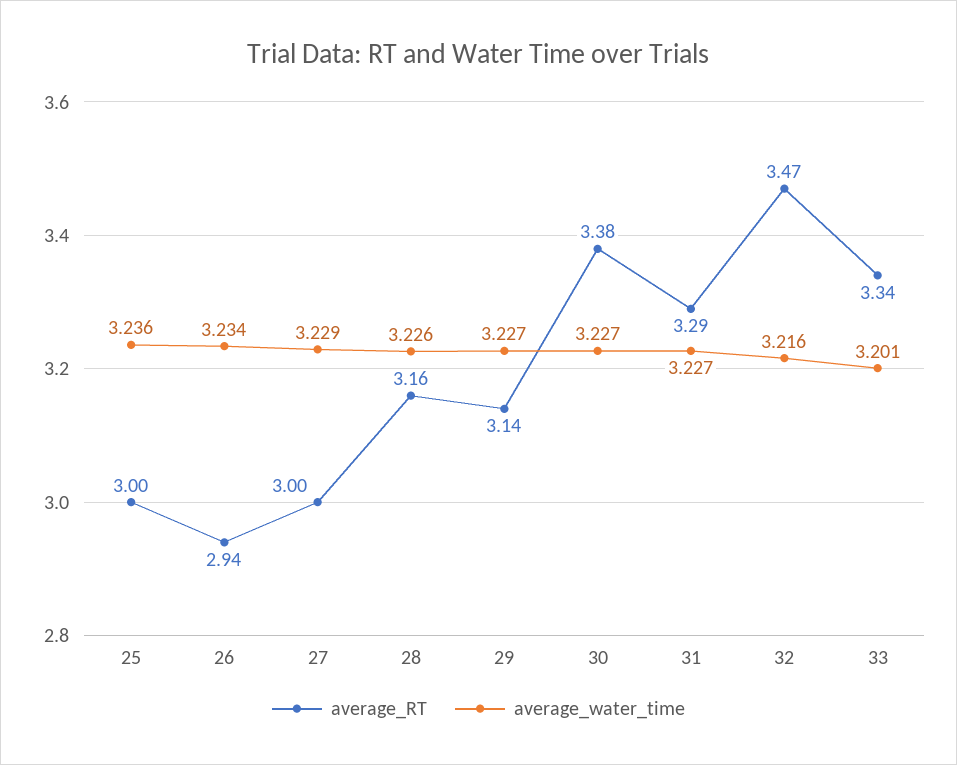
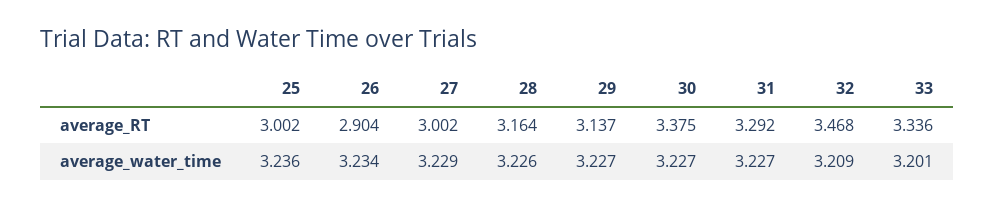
  {
    "average_RT": {
      "25": 3.002,
-     "26": 2.94,
+     "26": 2.904,
      "27": 3.002,
      "28": 3.164,
      "29": 3.137,
      "30": 3.375,
      "31": 3.292,
      "32": 3.468,
      "33": 3.336
    },
    "average_water_time": {
      "25": 3.236,
      "26": 3.234,
      "27": 3.229,
      "28": 3.226,
      "29": 3.227,
      "30": 3.227,
      "31": 3.227,
-     "32": 3.216,
+     "32": 3.209,
      "33": 3.201
    }
  }

